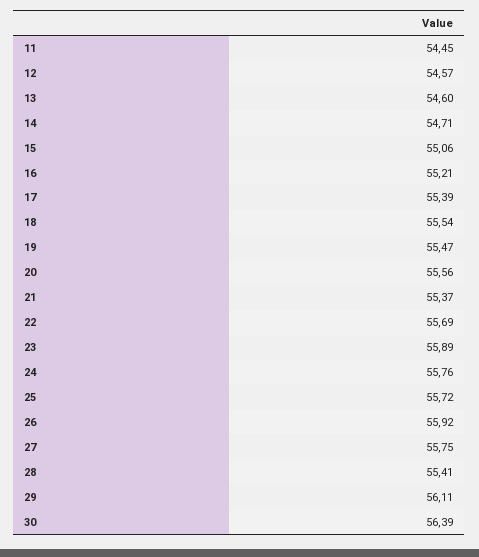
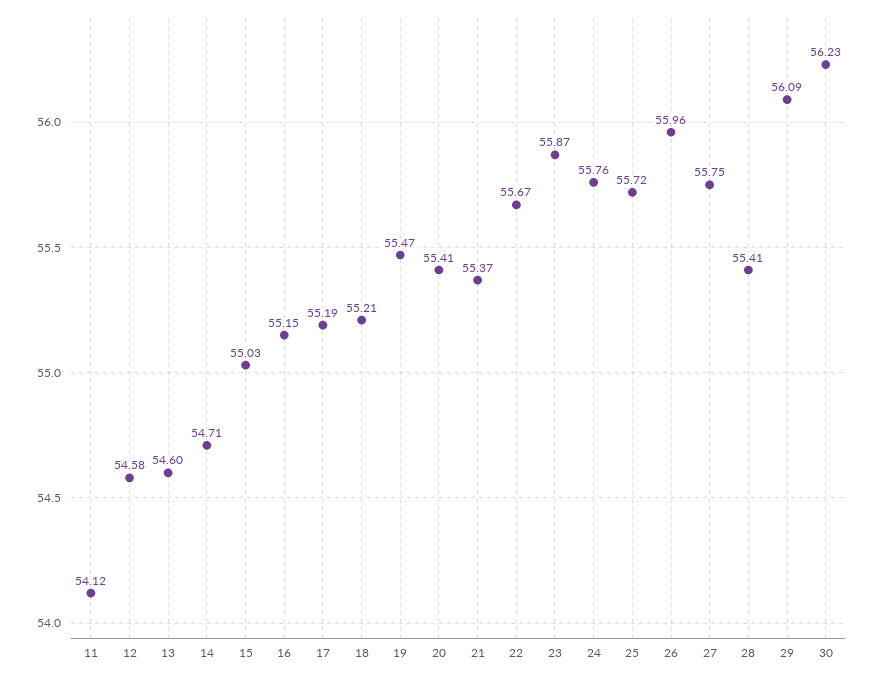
  {
-   "11": 54.45,
+   "11": 54.12,
-   "12": 54.57,
+   "12": 54.58,
    "13": 54.6,
    "14": 54.71,
-   "15": 55.06,
+   "15": 55.03,
-   "16": 55.21,
+   "16": 55.15,
-   "17": 55.39,
+   "17": 55.19,
-   "18": 55.54,
+   "18": 55.21,
    "19": 55.47,
-   "20": 55.56,
+   "20": 55.41,
    "21": 55.37,
-   "22": 55.69,
+   "22": 55.67,
-   "23": 55.89,
+   "23": 55.87,
    "24": 55.76,
    "25": 55.72,
-   "26": 55.92,
+   "26": 55.96,
    "27": 55.75,
    "28": 55.41,
-   "29": 56.11,
+   "29": 56.09,
-   "30": 56.39
+   "30": 56.23
  }

